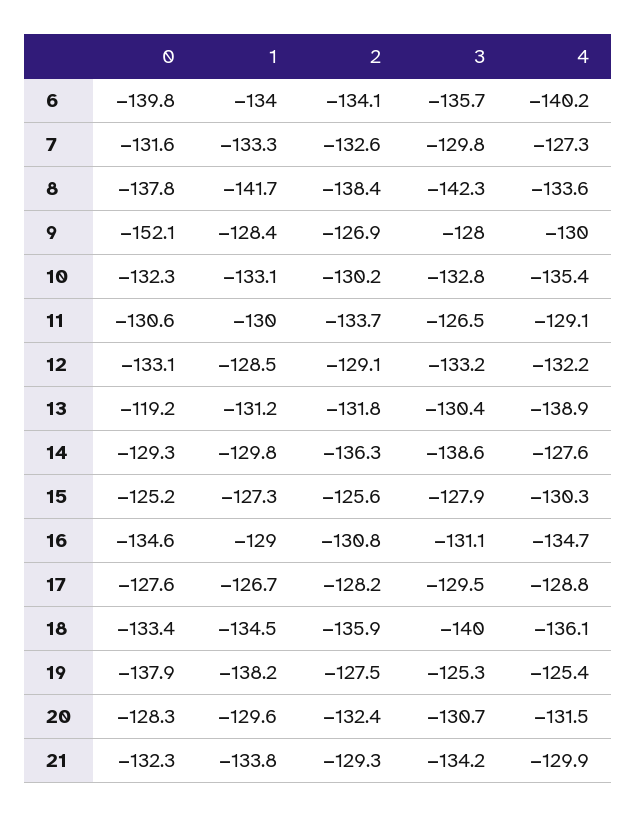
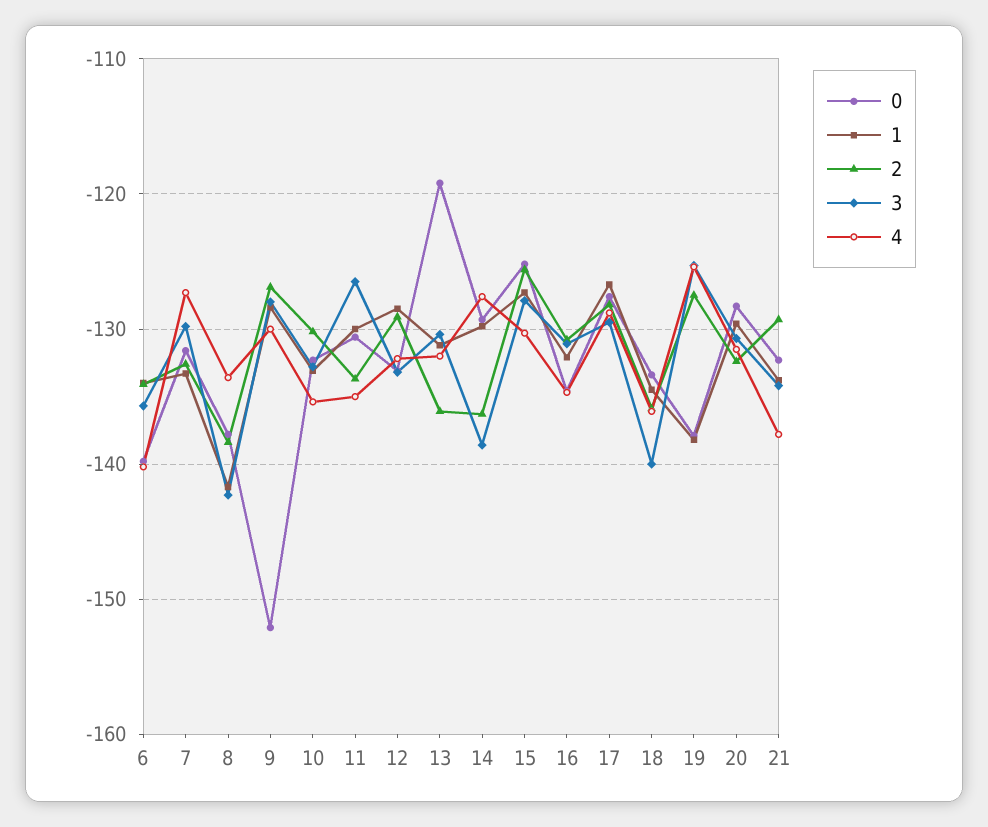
  {
    "0": {
      "6": -139.8,
      "7": -131.6,
      "8": -137.8,
      "9": -152.1,
      "10": -132.3,
      "11": -130.6,
      "12": -133.1,
      "13": -119.2,
      "14": -129.3,
      "15": -125.2,
      "16": -134.6,
      "17": -127.6,
      "18": -133.4,
      "19": -137.9,
      "20": -128.3,
      "21": -132.3
    },
    "1": {
      "6": -134,
      "7": -133.3,
      "8": -141.7,
      "9": -128.4,
      "10": -133.1,
      "11": -130,
      "12": -128.5,
      "13": -131.2,
      "14": -129.8,
      "15": -127.3,
-     "16": -129,
+     "16": -132,
      "17": -126.7,
      "18": -134.5,
      "19": -138.2,
      "20": -129.6,
      "21": -133.8
    },
    "2": {
      "6": -134.1,
      "7": -132.6,
      "8": -138.4,
      "9": -126.9,
      "10": -130.2,
      "11": -133.7,
      "12": -129.1,
-     "13": -131.8,
+     "13": -136,
      "14": -136.3,
      "15": -125.6,
      "16": -130.8,
      "17": -128.2,
      "18": -135.9,
      "19": -127.5,
      "20": -132.4,
      "21": -129.3
    },
    "3": {
      "6": -135.7,
      "7": -129.8,
      "8": -142.3,
      "9": -128,
      "10": -132.8,
      "11": -126.5,
      "12": -133.2,
      "13": -130.4,
      "14": -138.6,
      "15": -127.9,
      "16": -131.1,
      "17": -129.5,
      "18": -140,
      "19": -125.3,
      "20": -130.7,
      "21": -134.2
    },
    "4": {
      "6": -140.2,
      "7": -127.3,
      "8": -133.6,
      "9": -130,
      "10": -135.4,
-     "11": -129.1,
+     "11": -135,
      "12": -132.2,
-     "13": -138.9,
+     "13": -132,
      "14": -127.6,
      "15": -130.3,
      "16": -134.7,
      "17": -128.8,
      "18": -136.1,
      "19": -125.4,
      "20": -131.5,
-     "21": -129.9
+     "21": -138
    }
  }

